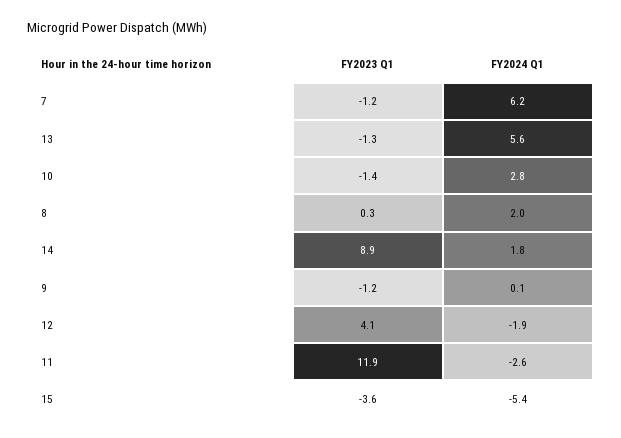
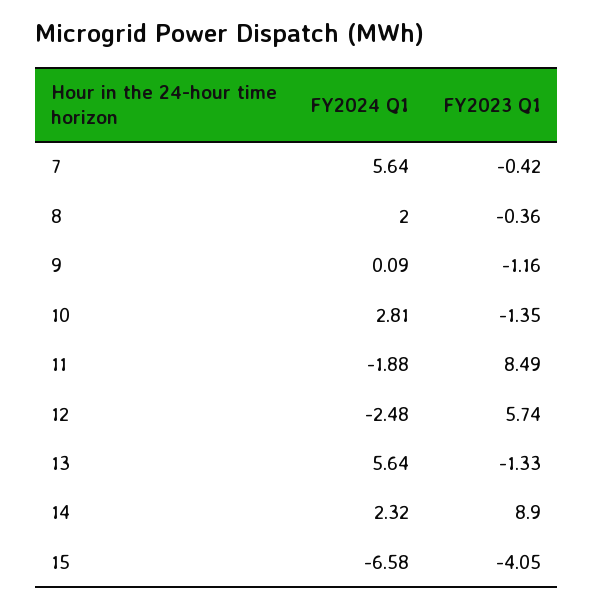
  {
    "FY2023 Q1": {
-     "7": -1.2,
+     "7": -0.42,
      "13": -1.33,
      "10": -1.35,
-     "8": 0.3,
+     "8": -0.36,
      "14": 8.9,
      "9": -1.16,
-     "12": 4.1,
+     "12": 5.74,
-     "11": 11.9,
+     "11": 8.49,
-     "15": -3.6
+     "15": -4.05
    },
    "FY2024 Q1": {
-     "7": 6.2,
+     "7": 5.64,
      "13": 5.64,
      "10": 2.81,
      "8": 2,
-     "14": 1.8,
+     "14": 2.32,
      "9": 0.09,
-     "12": -1.9,
+     "12": -2.48,
-     "11": -2.6,
+     "11": -1.88,
-     "15": -5.4
+     "15": -6.58
    }
  }

